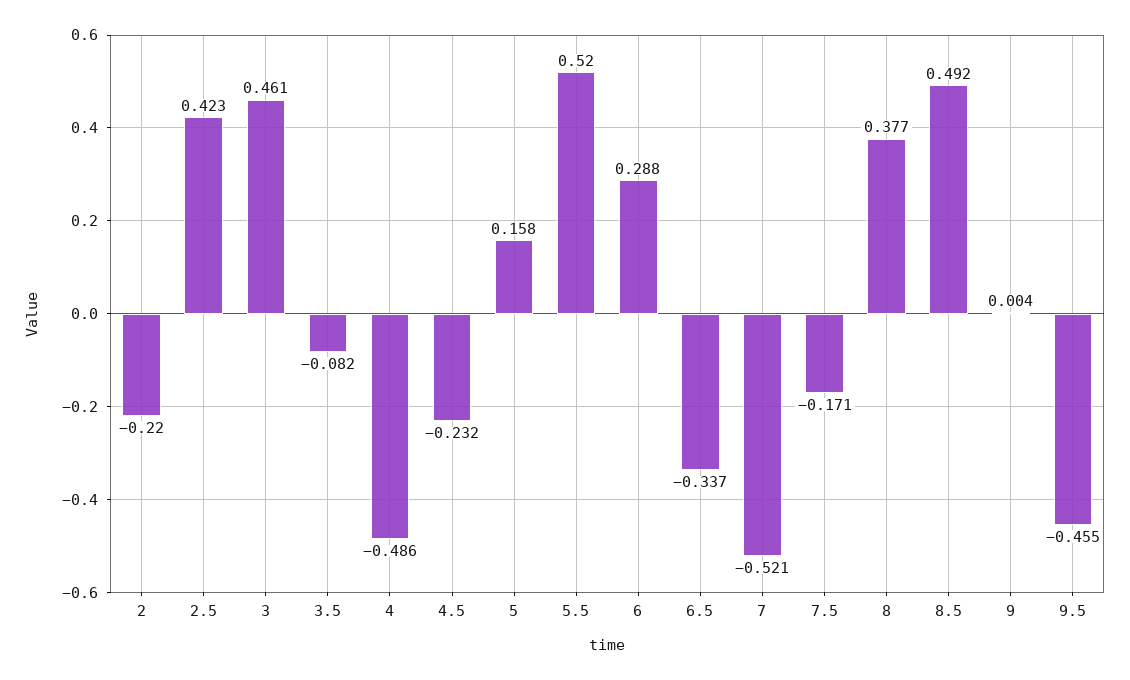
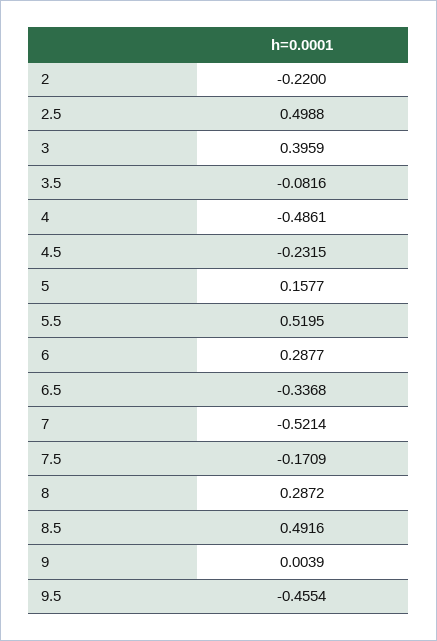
  {
    "2": -0.22,
-   "2.5": 0.423,
+   "2.5": 0.4988,
-   "3": 0.461,
+   "3": 0.3959,
    "3.5": -0.0816,
    "4": -0.4861,
    "4.5": -0.2315,
    "5": 0.1577,
    "5.5": 0.5195,
    "6": 0.2877,
    "6.5": -0.3368,
    "7": -0.5214,
    "7.5": -0.1709,
-   "8": 0.377,
+   "8": 0.2872,
    "8.5": 0.4916,
    "9": 0.0039,
    "9.5": -0.4554
  }

